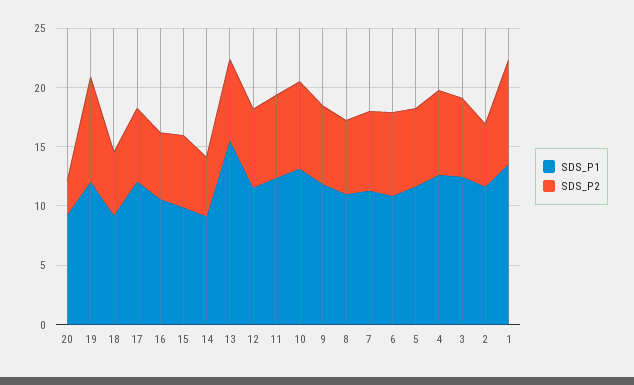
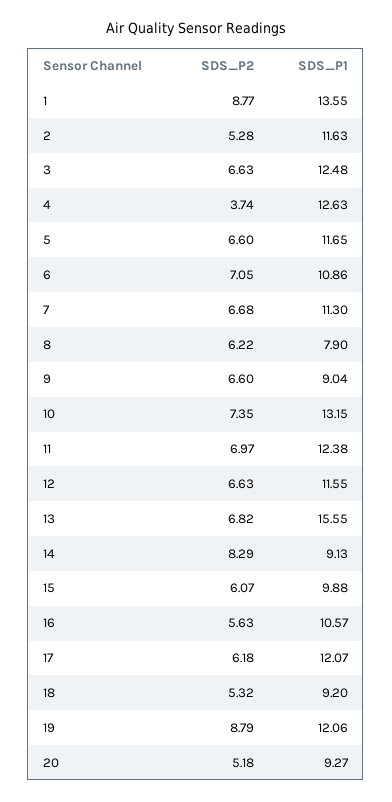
  {
    "SDS_P1": {
      "20": 9.27,
      "19": 12.06,
      "18": 9.2,
      "17": 12.07,
      "16": 10.57,
      "15": 9.88,
      "14": 9.13,
      "13": 15.55,
      "12": 11.55,
      "11": 12.38,
      "10": 13.15,
-     "9": 12,
+     "9": 9.04,
-     "8": 11,
+     "8": 7.9,
      "7": 11.3,
      "6": 10.86,
      "5": 11.65,
      "4": 12.63,
      "3": 12.48,
      "2": 11.63,
      "1": 13.55
    },
    "SDS_P2": {
-     "20": 3,
+     "20": 5.18,
      "19": 8.79,
      "18": 5.32,
      "17": 6.18,
      "16": 5.63,
      "15": 6.07,
-     "14": 5,
+     "14": 8.29,
      "13": 6.82,
      "12": 6.63,
      "11": 6.97,
      "10": 7.35,
      "9": 6.6,
      "8": 6.22,
      "7": 6.68,
      "6": 7.05,
      "5": 6.6,
-     "4": 7,
+     "4": 3.74,
      "3": 6.63,
      "2": 5.28,
      "1": 8.77
    }
  }

